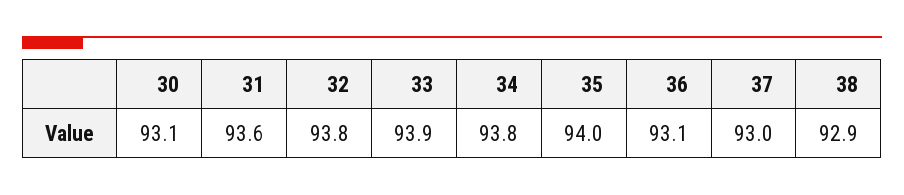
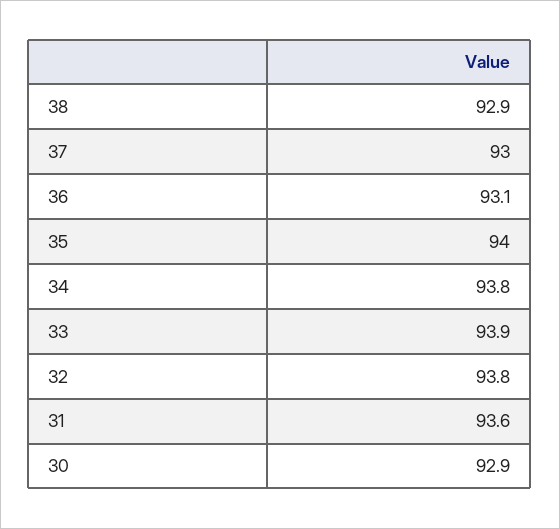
  {
-   "30": 93.1,
+   "30": 92.9,
    "31": 93.6,
    "32": 93.8,
    "33": 93.9,
    "34": 93.8,
    "35": 94,
    "36": 93.1,
    "37": 93,
    "38": 92.9
  }

